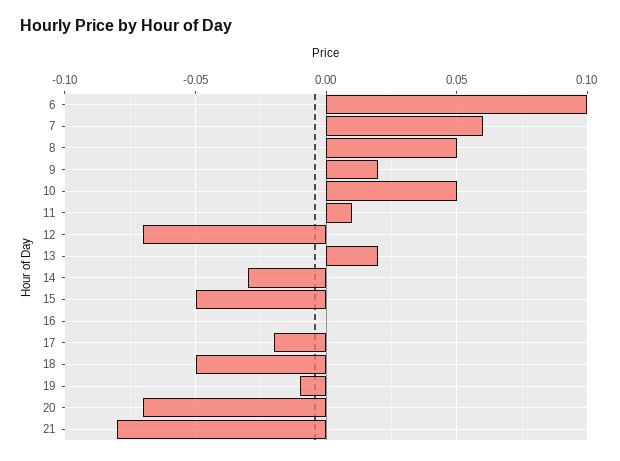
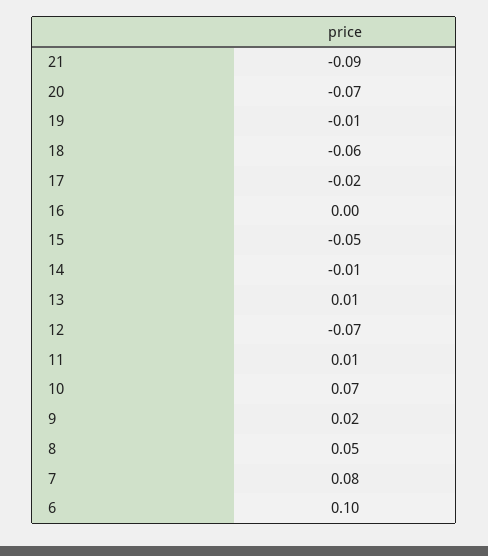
  {
    "6": 0.1,
-   "7": 0.06,
+   "7": 0.08,
    "8": 0.05,
    "9": 0.02,
-   "10": 0.05,
+   "10": 0.07,
    "11": 0.01,
    "12": -0.07,
-   "13": 0.02,
+   "13": 0.01,
-   "14": -0.03,
+   "14": -0.01,
    "15": -0.05,
    "16": 0,
    "17": -0.02,
-   "18": -0.05,
+   "18": -0.06,
    "19": -0.01,
    "20": -0.07,
-   "21": -0.08
+   "21": -0.09
  }

